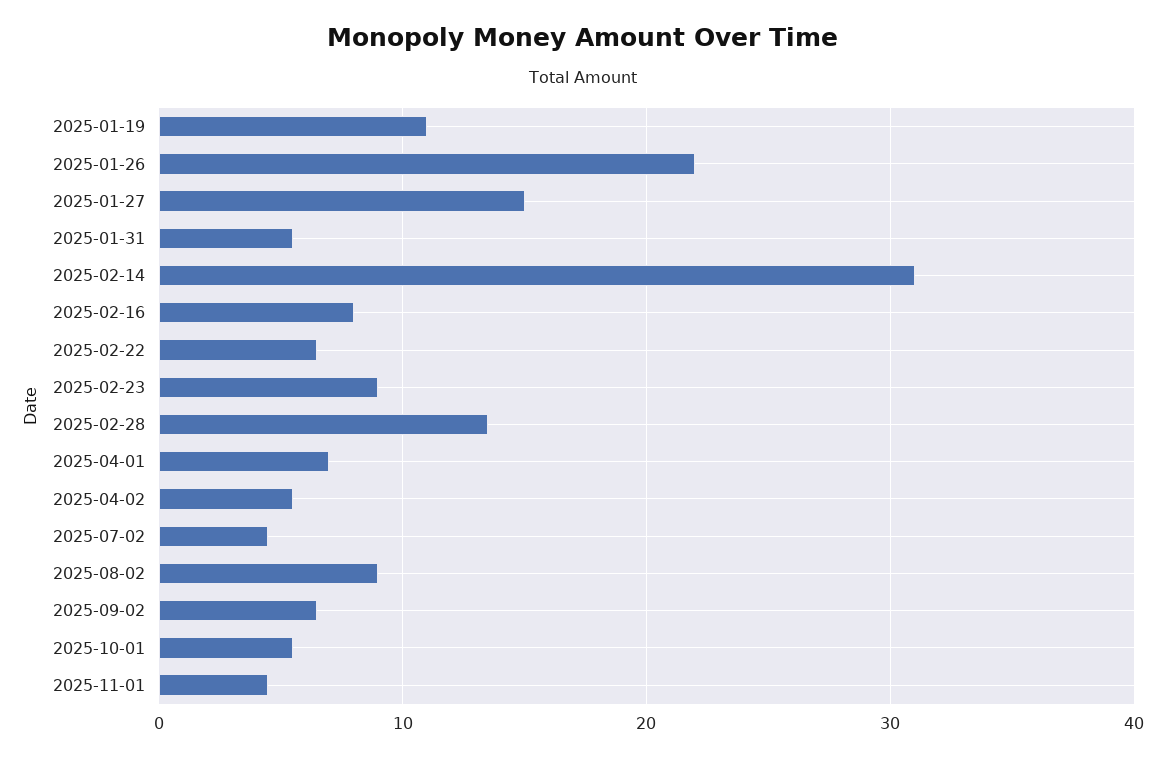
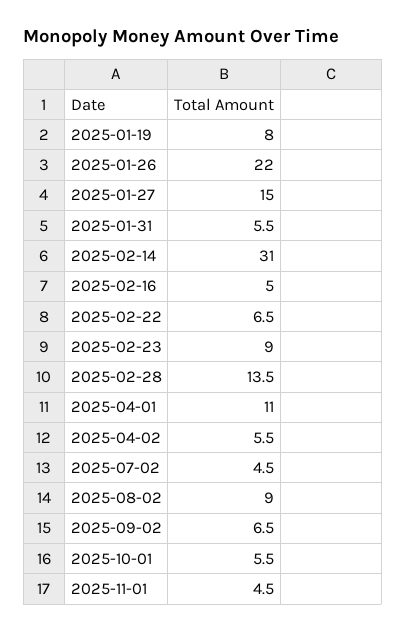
  {
-   "2025-01-19": 11,
+   "2025-01-19": 8,
    "2025-01-26": 22,
    "2025-01-27": 15,
    "2025-01-31": 5.5,
    "2025-02-14": 31,
-   "2025-02-16": 8,
+   "2025-02-16": 5,
    "2025-02-22": 6.5,
    "2025-02-23": 9,
    "2025-02-28": 13.5,
-   "2025-04-01": 7,
+   "2025-04-01": 11,
    "2025-04-02": 5.5,
    "2025-07-02": 4.5,
    "2025-08-02": 9,
    "2025-09-02": 6.5,
    "2025-10-01": 5.5,
    "2025-11-01": 4.5
  }

